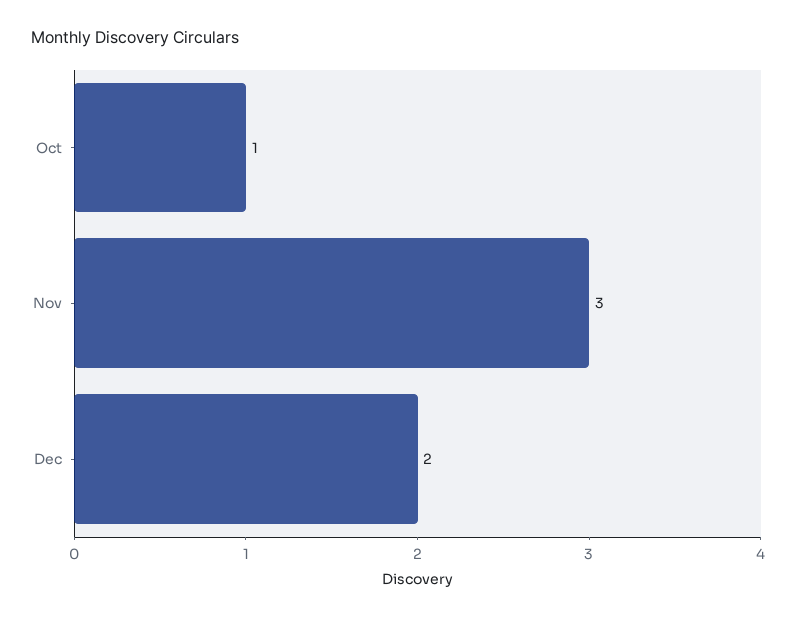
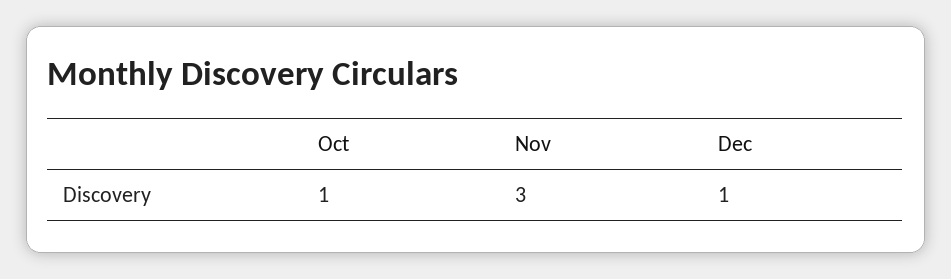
  {
    "Oct": 1,
    "Nov": 3,
-   "Dec": 2
+   "Dec": 1
  }

